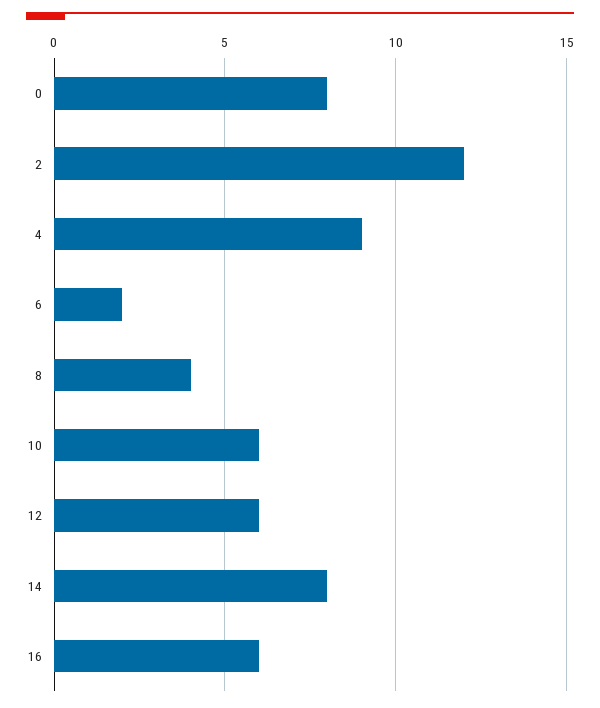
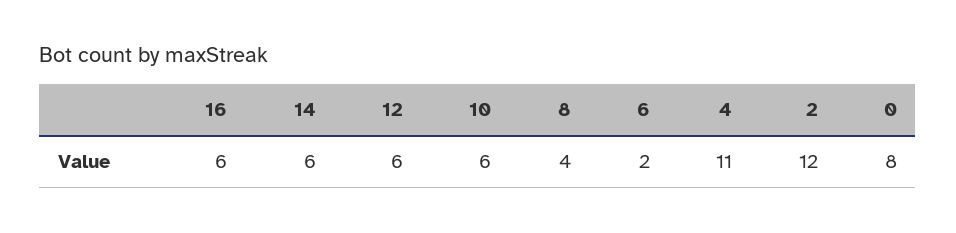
  {
    "0": 8,
    "2": 12,
-   "4": 9,
+   "4": 11,
    "6": 2,
    "8": 4,
    "10": 6,
    "12": 6,
-   "14": 8,
+   "14": 6,
    "16": 6
  }

